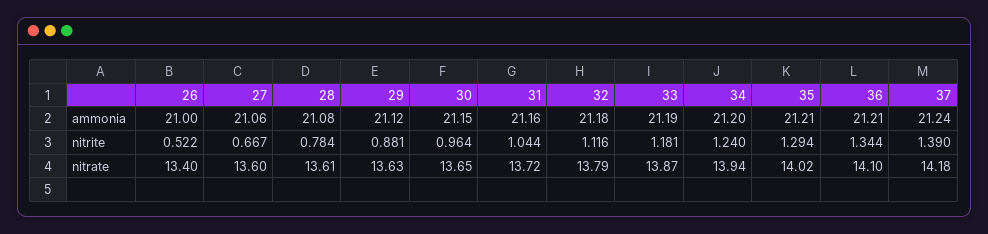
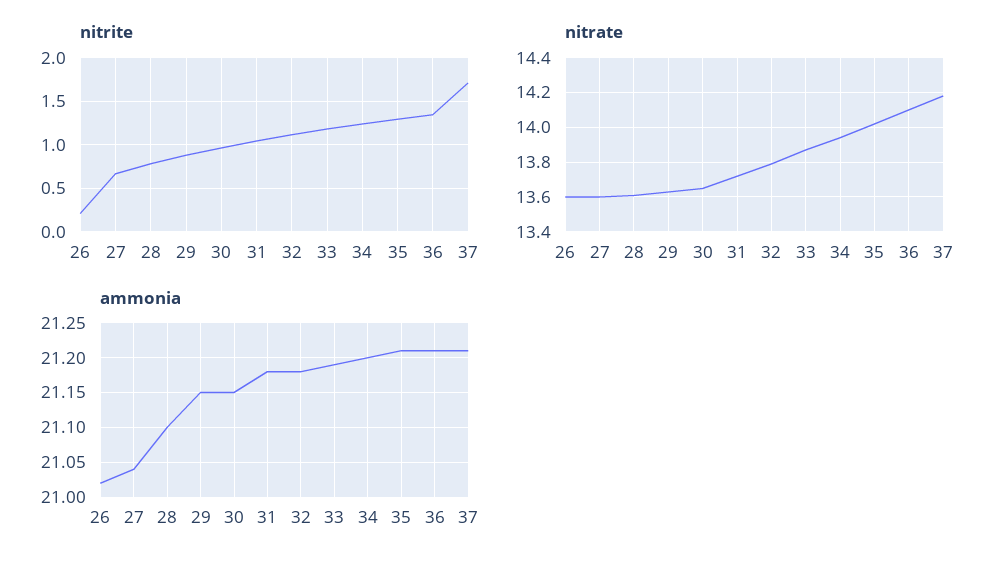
  {
    "ammonia": {
-     "26": 21,
+     "26": 21.02,
-     "27": 21.06,
+     "27": 21.04,
-     "28": 21.08,
+     "28": 21.1,
-     "29": 21.12,
+     "29": 21.15,
      "30": 21.15,
-     "31": 21.16,
+     "31": 21.18,
      "32": 21.18,
      "33": 21.19,
      "34": 21.2,
      "35": 21.21,
      "36": 21.21,
-     "37": 21.24
+     "37": 21.21
    },
    "nitrite": {
-     "26": 0.522,
+     "26": 0.2,
      "27": 0.667,
      "28": 0.784,
      "29": 0.881,
      "30": 0.964,
      "31": 1.044,
      "32": 1.116,
      "33": 1.181,
      "34": 1.24,
      "35": 1.294,
      "36": 1.344,
-     "37": 1.39
+     "37": 1.7
    },
    "nitrate": {
-     "26": 13.4,
+     "26": 13.6,
      "27": 13.6,
      "28": 13.61,
      "29": 13.63,
      "30": 13.65,
      "31": 13.72,
      "32": 13.79,
      "33": 13.87,
      "34": 13.94,
      "35": 14.02,
      "36": 14.1,
      "37": 14.18
    }
  }

